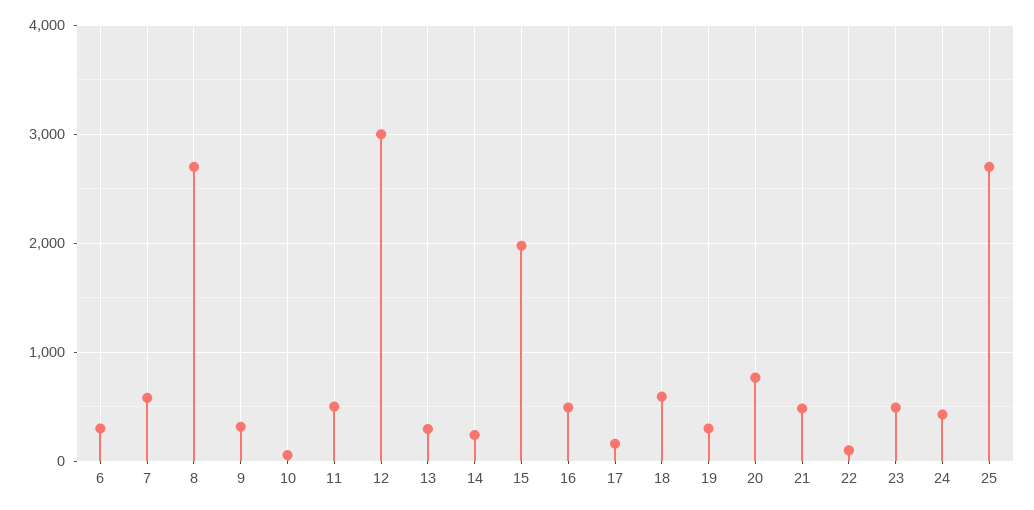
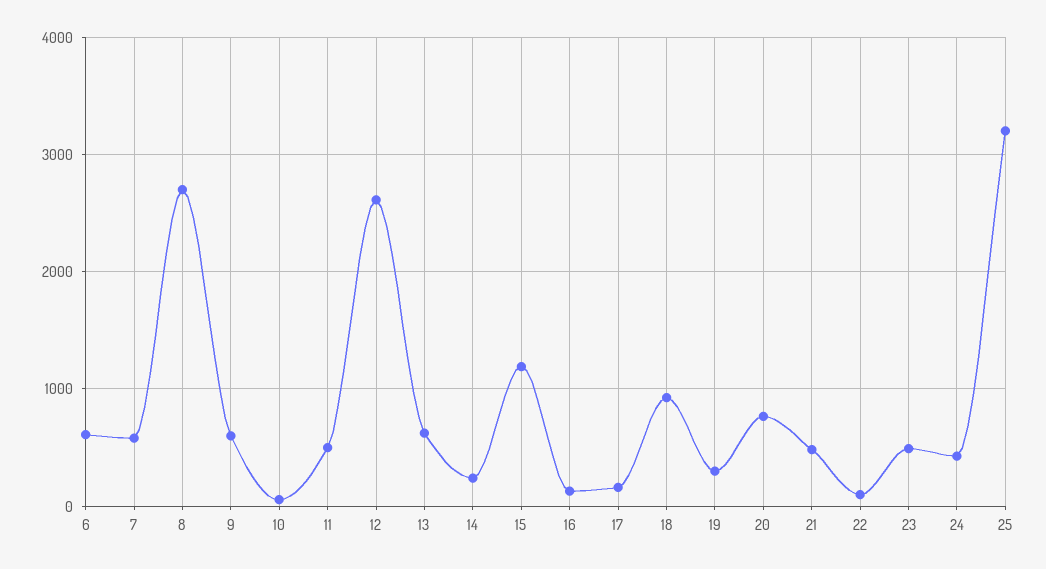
  {
-   "6": 300,
+   "6": 600,
    "7": 600,
    "8": 2700,
-   "9": 300,
+   "9": 600,
    "10": 100,
    "11": 500,
-   "12": 3000,
+   "12": 2600,
-   "13": 300,
+   "13": 600,
    "14": 200,
-   "15": 2000,
+   "15": 1200,
-   "16": 500,
+   "16": 100,
    "17": 200,
-   "18": 600,
+   "18": 900,
    "19": 300,
    "20": 800,
    "21": 500,
    "22": 100,
    "23": 500,
    "24": 400,
-   "25": 2700
+   "25": 3200
  }

